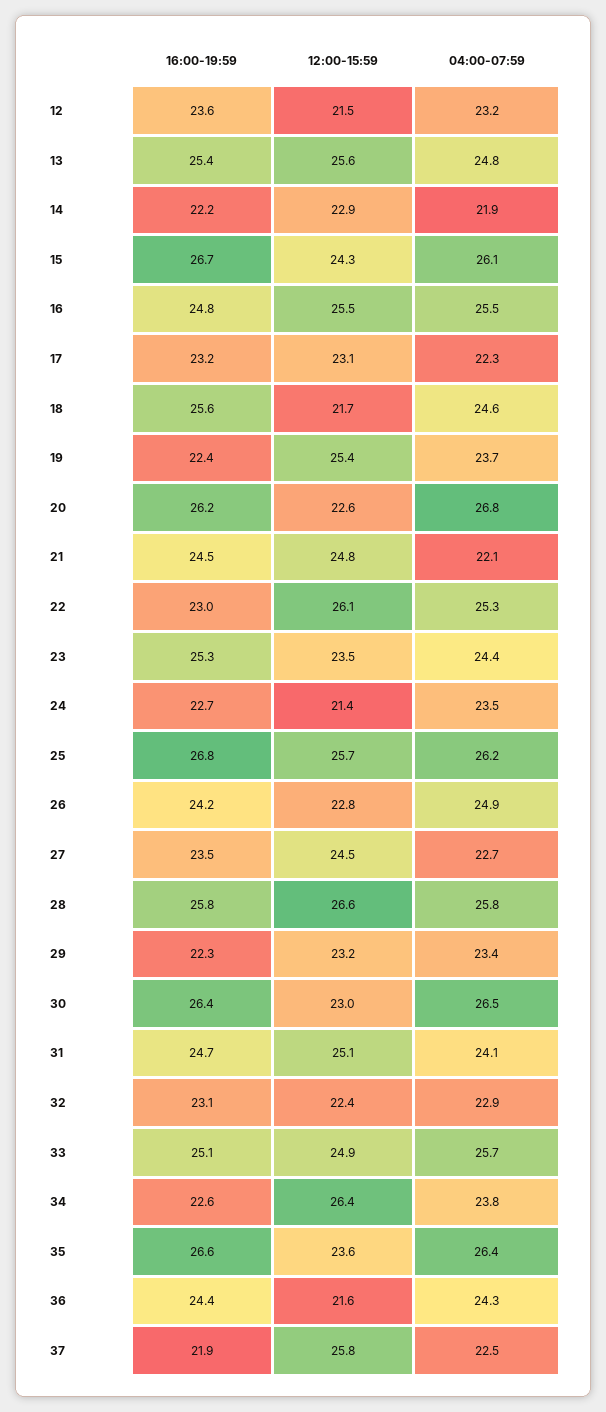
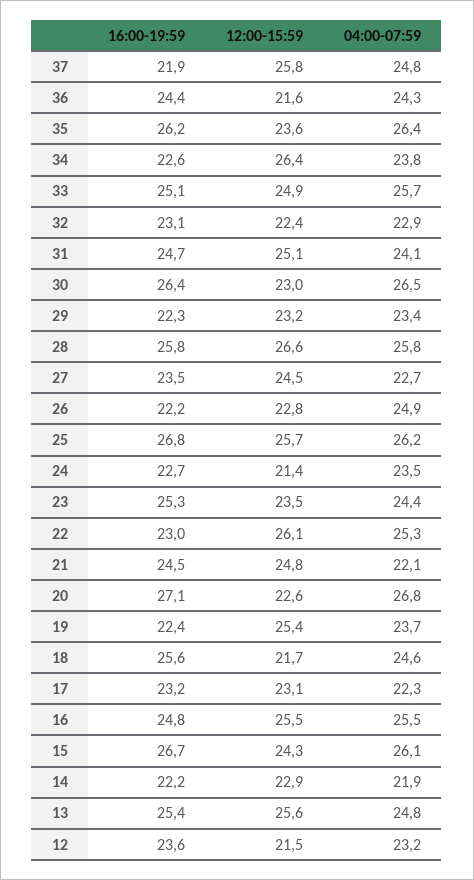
  {
    "16:00-19:59": {
      "12": 23.6,
      "13": 25.4,
      "14": 22.2,
      "15": 26.7,
      "16": 24.8,
      "17": 23.2,
      "18": 25.6,
      "19": 22.4,
-     "20": 26.2,
+     "20": 27.1,
      "21": 24.5,
      "22": 23,
      "23": 25.3,
      "24": 22.7,
      "25": 26.8,
-     "26": 24.2,
+     "26": 22.2,
      "27": 23.5,
      "28": 25.8,
      "29": 22.3,
      "30": 26.4,
      "31": 24.7,
      "32": 23.1,
      "33": 25.1,
      "34": 22.6,
-     "35": 26.6,
+     "35": 26.2,
      "36": 24.4,
      "37": 21.9
    },
    "12:00-15:59": {
      "12": 21.5,
      "13": 25.6,
      "14": 22.9,
      "15": 24.3,
      "16": 25.5,
      "17": 23.1,
      "18": 21.7,
      "19": 25.4,
      "20": 22.6,
      "21": 24.8,
      "22": 26.1,
      "23": 23.5,
      "24": 21.4,
      "25": 25.7,
      "26": 22.8,
      "27": 24.5,
      "28": 26.6,
      "29": 23.2,
      "30": 23,
      "31": 25.1,
      "32": 22.4,
      "33": 24.9,
      "34": 26.4,
      "35": 23.6,
      "36": 21.6,
      "37": 25.8
    },
    "04:00-07:59": {
      "12": 23.2,
      "13": 24.8,
      "14": 21.9,
      "15": 26.1,
      "16": 25.5,
      "17": 22.3,
      "18": 24.6,
      "19": 23.7,
      "20": 26.8,
      "21": 22.1,
      "22": 25.3,
      "23": 24.4,
      "24": 23.5,
      "25": 26.2,
      "26": 24.9,
      "27": 22.7,
      "28": 25.8,
      "29": 23.4,
      "30": 26.5,
      "31": 24.1,
      "32": 22.9,
      "33": 25.7,
      "34": 23.8,
      "35": 26.4,
      "36": 24.3,
-     "37": 22.5
+     "37": 24.8
    }
  }

